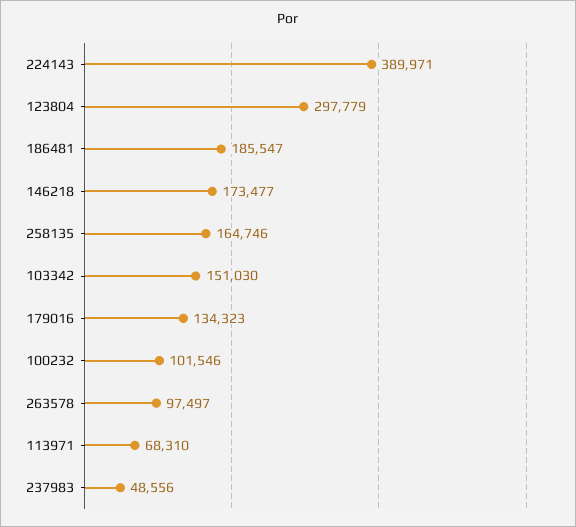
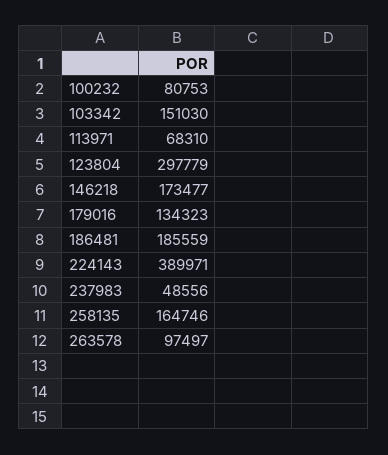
  {
    "224143": 389971,
    "123804": 297779,
-   "186481": 185547,
+   "186481": 185559,
    "146218": 173477,
    "258135": 164746,
    "103342": 151030,
    "179016": 134323,
-   "100232": 101546,
+   "100232": 80753,
    "263578": 97497,
    "113971": 68310,
    "237983": 48556
  }

